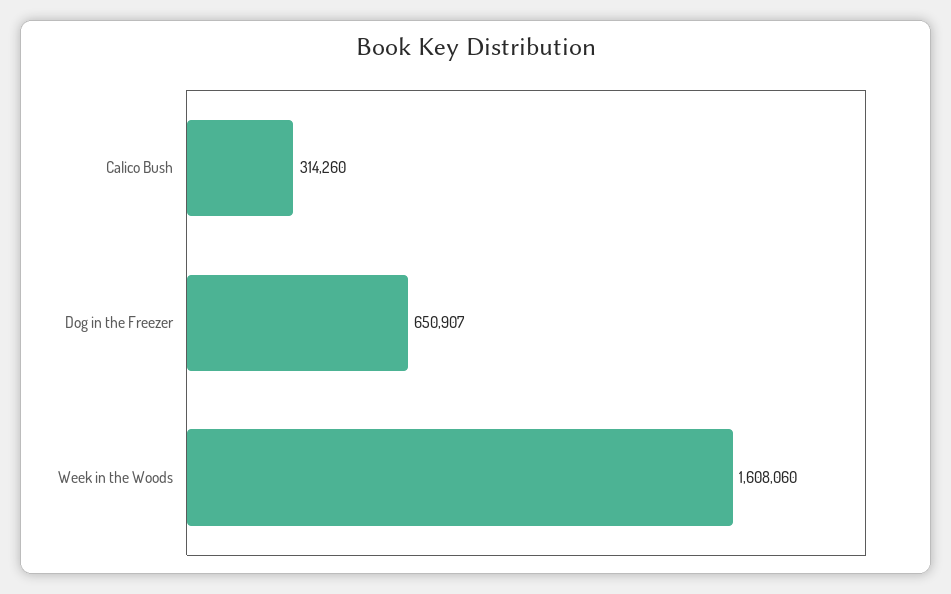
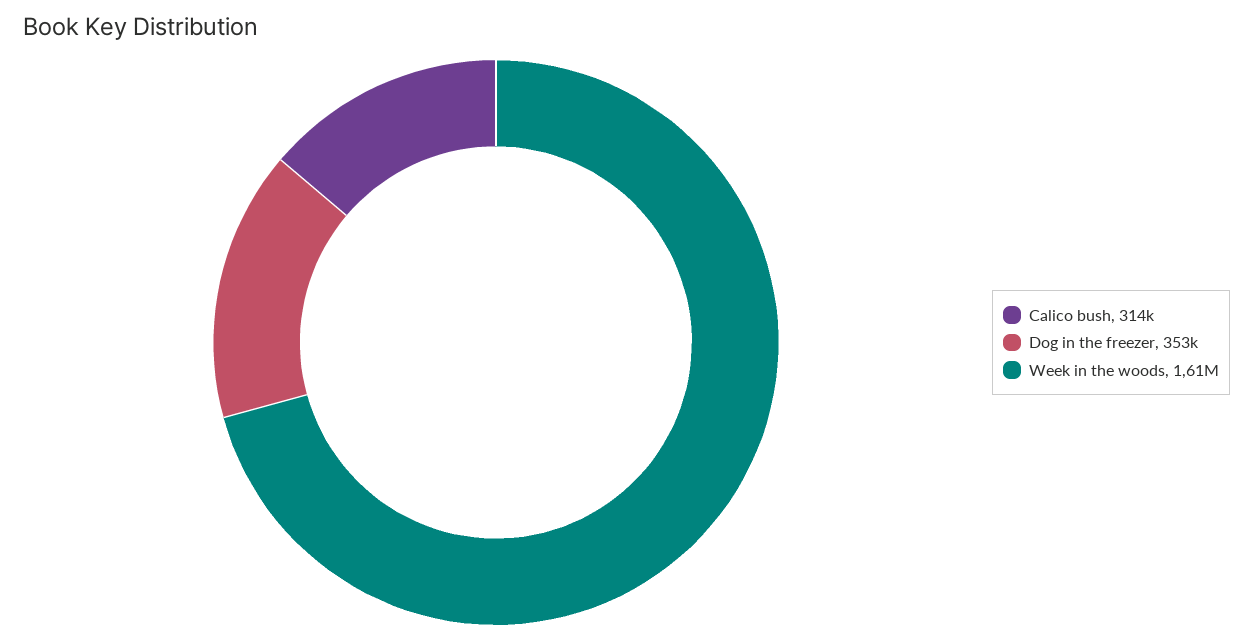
  {
    "Calico Bush": 314260,
-   "Dog in the Freezer": 650907,
+   "Dog in the Freezer": 353000,
    "Week in the Woods": 1608060
  }

